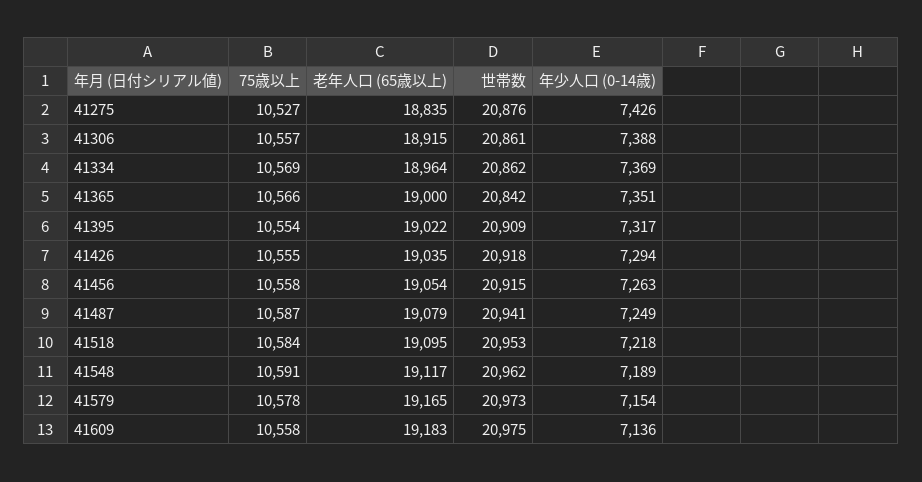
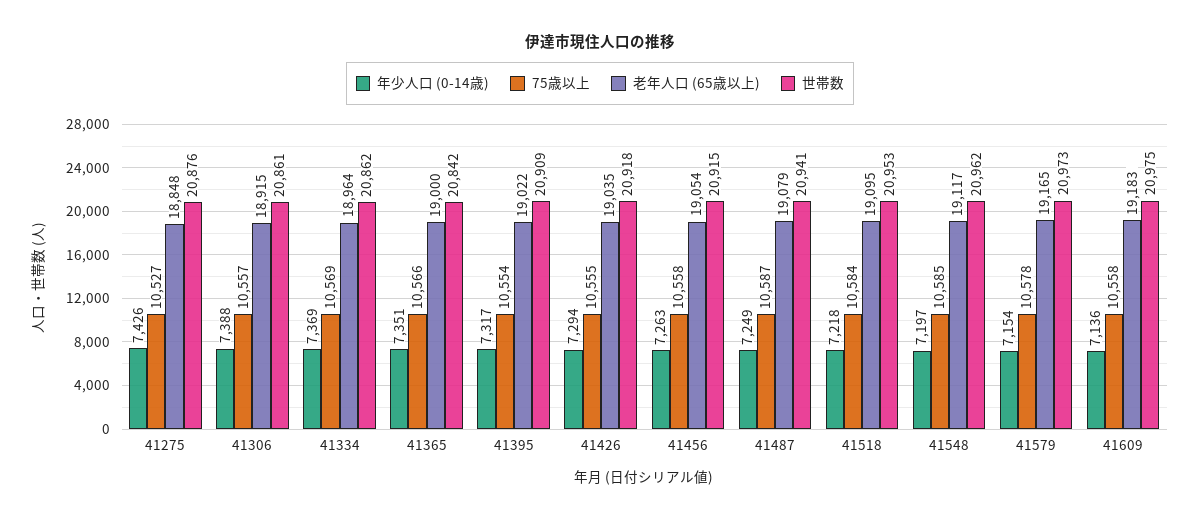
  {
    "75歳以上": {
      "41275": 10527,
      "41306": 10557,
      "41334": 10569,
      "41365": 10566,
      "41395": 10554,
      "41426": 10555,
      "41456": 10558,
      "41487": 10587,
      "41518": 10584,
-     "41548": 10591,
+     "41548": 10585,
      "41579": 10578,
      "41609": 10558
    },
    "老年人口 (65歳以上)": {
-     "41275": 18835,
+     "41275": 18848,
      "41306": 18915,
      "41334": 18964,
      "41365": 19000,
      "41395": 19022,
      "41426": 19035,
      "41456": 19054,
      "41487": 19079,
      "41518": 19095,
      "41548": 19117,
      "41579": 19165,
      "41609": 19183
    },
    "世帯数": {
      "41275": 20876,
      "41306": 20861,
      "41334": 20862,
      "41365": 20842,
      "41395": 20909,
      "41426": 20918,
      "41456": 20915,
      "41487": 20941,
      "41518": 20953,
      "41548": 20962,
      "41579": 20973,
      "41609": 20975
    },
    "年少人口 (0-14歳)": {
      "41275": 7426,
      "41306": 7388,
      "41334": 7369,
      "41365": 7351,
      "41395": 7317,
      "41426": 7294,
      "41456": 7263,
      "41487": 7249,
      "41518": 7218,
-     "41548": 7189,
+     "41548": 7197,
      "41579": 7154,
      "41609": 7136
    }
  }

